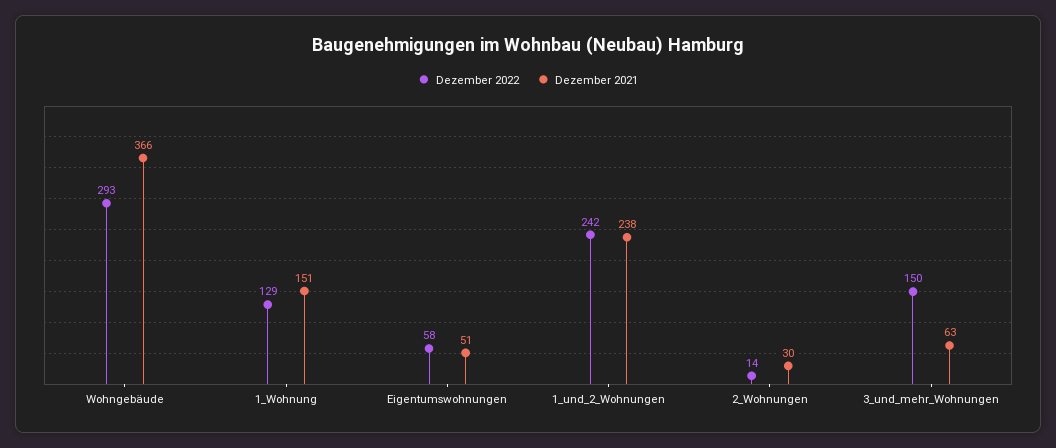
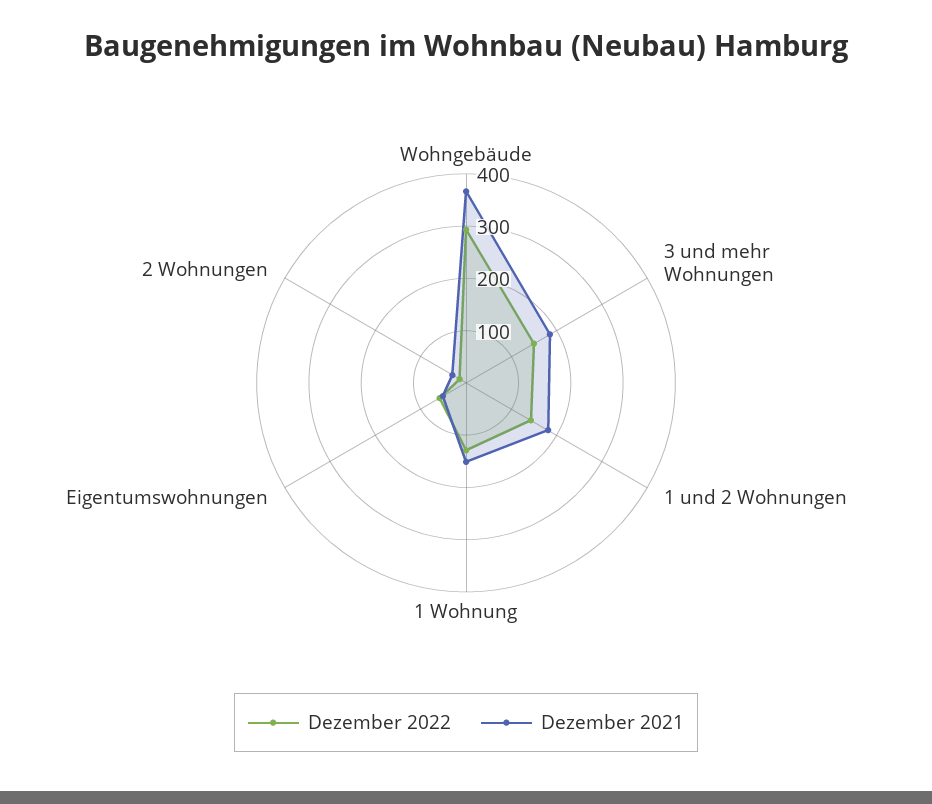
  {
    "Dezember 2022": {
      "Wohngebäude": 293,
      "1_Wohnung": 129,
      "Eigentumswohnungen": 58,
-     "1_und_2_Wohnungen": 242,
+     "1_und_2_Wohnungen": 140,
      "2_Wohnungen": 14,
      "3_und_mehr_Wohnungen": 150
    },
    "Dezember 2021": {
      "Wohngebäude": 366,
      "1_Wohnung": 151,
      "Eigentumswohnungen": 51,
-     "1_und_2_Wohnungen": 238,
+     "1_und_2_Wohnungen": 180,
      "2_Wohnungen": 30,
-     "3_und_mehr_Wohnungen": 63
+     "3_und_mehr_Wohnungen": 180
    }
  }

